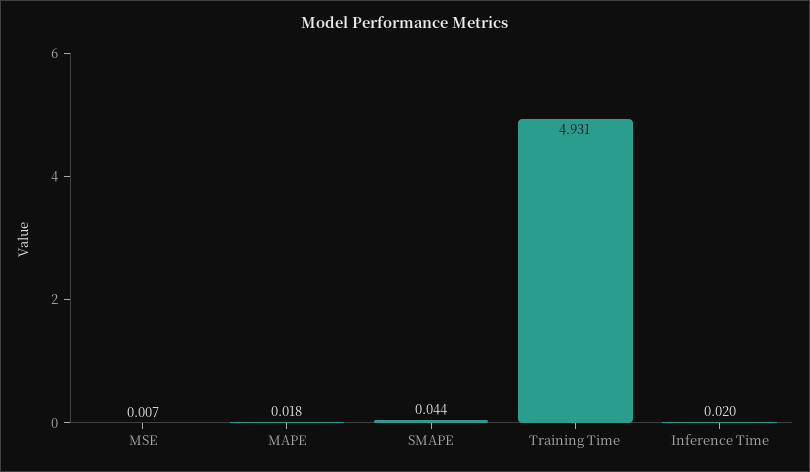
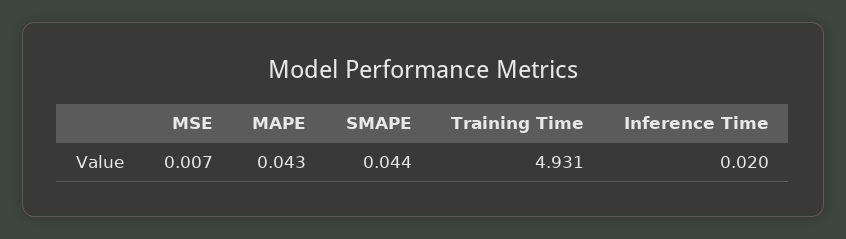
  {
    "MSE": 0.007,
-   "MAPE": 0.018,
+   "MAPE": 0.043,
    "SMAPE": 0.044,
    "Training Time": 4.931,
    "Inference Time": 0.02
  }

